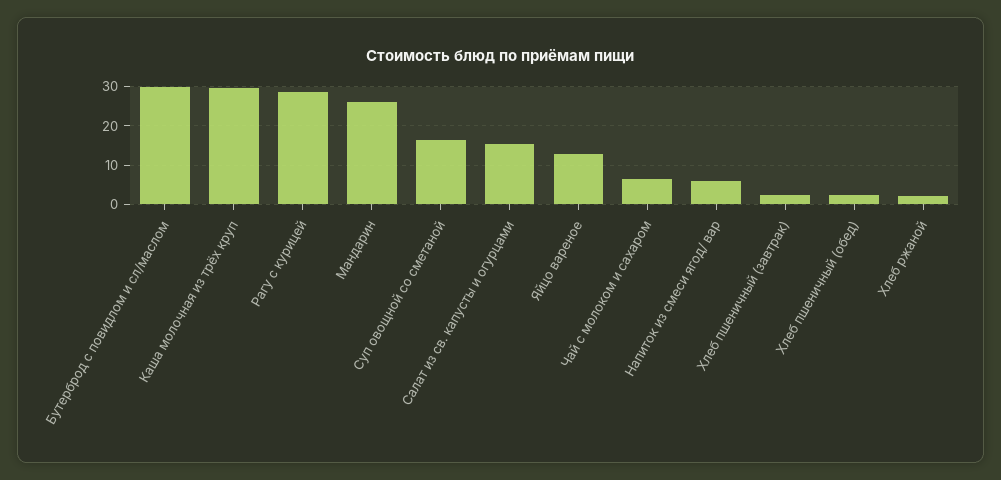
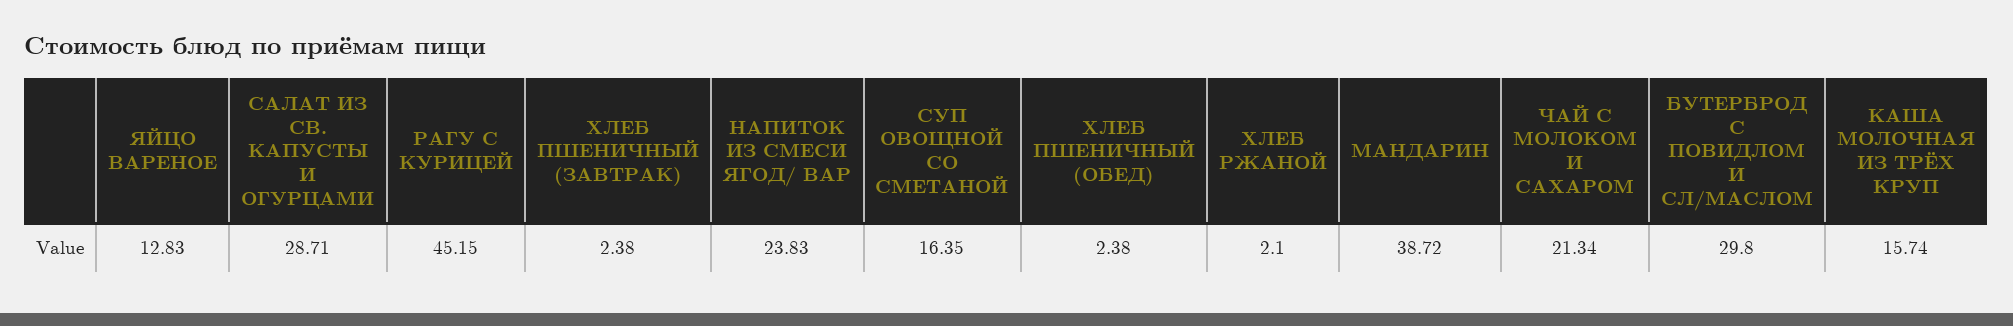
  {
    "Бутерброд с повидлом и сл/маслом": 29.8,
-   "Каша молочная из трёх круп": 30,
+   "Каша молочная из трёх круп": 15.74,
-   "Рагу с курицей": 28,
+   "Рагу с курицей": 45.15,
-   "Мандарин": 26,
+   "Мандарин": 38.72,
    "Суп овощной со сметаной": 16.35,
-   "Салат из св. капусты и огурцами": 16,
+   "Салат из св. капусты и огурцами": 28.71,
    "Яйцо вареное": 12.83,
-   "Чай с молоком и сахаром": 6,
+   "Чай с молоком и сахаром": 21.34,
-   "Напиток из смеси ягод/ вар": 6,
+   "Напиток из смеси ягод/ вар": 23.83,
    "Хлеб пшеничный (завтрак)": 2.38,
    "Хлеб пшеничный (обед)": 2.38,
    "Хлеб ржаной": 2.1
  }

